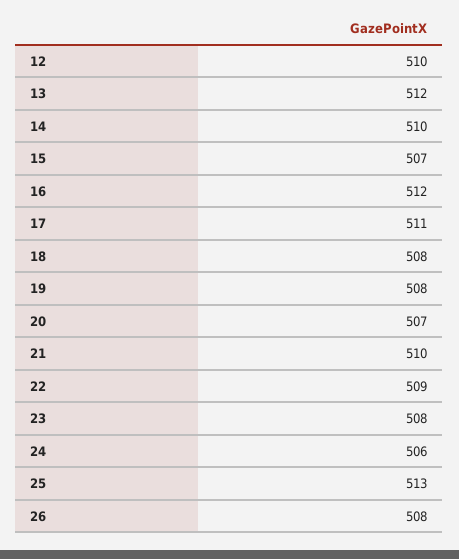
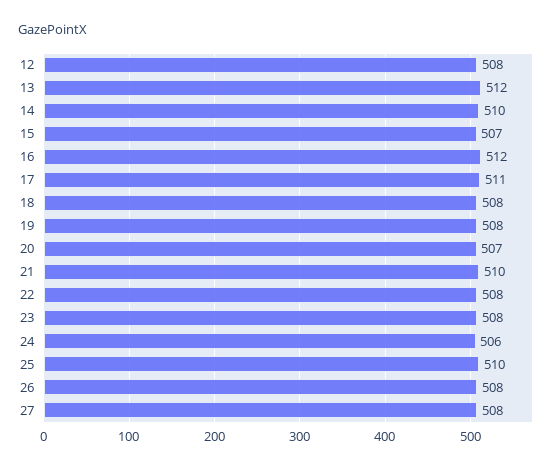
  {
-   "12": 510,
+   "12": 508,
    "13": 512,
    "14": 510,
    "15": 507,
    "16": 512,
    "17": 511,
    "18": 508,
    "19": 508,
    "20": 507,
    "21": 510,
-   "22": 509,
+   "22": 508,
    "23": 508,
    "24": 506,
-   "25": 513,
+   "25": 510,
-   "26": 508
+   "26": 508,
+   "27": 508
  }

